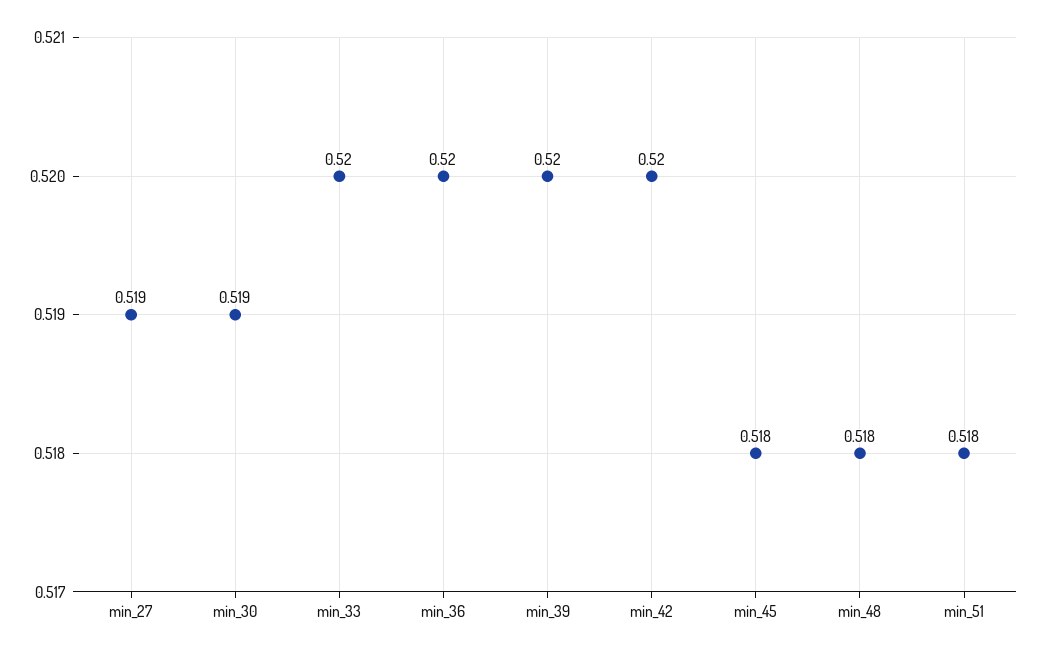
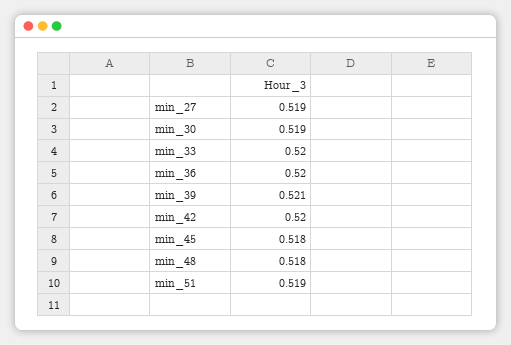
  {
    "min_27": 0.519,
    "min_30": 0.519,
    "min_33": 0.52,
    "min_36": 0.52,
-   "min_39": 0.52,
+   "min_39": 0.521,
    "min_42": 0.52,
    "min_45": 0.518,
    "min_48": 0.518,
-   "min_51": 0.518
+   "min_51": 0.519
  }

